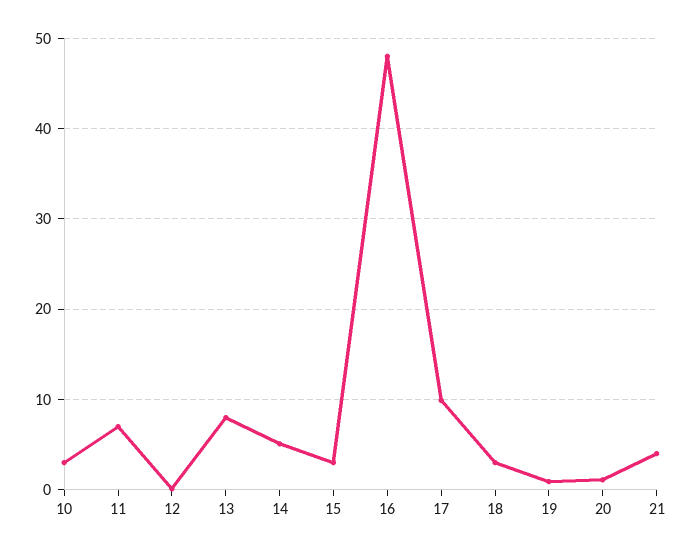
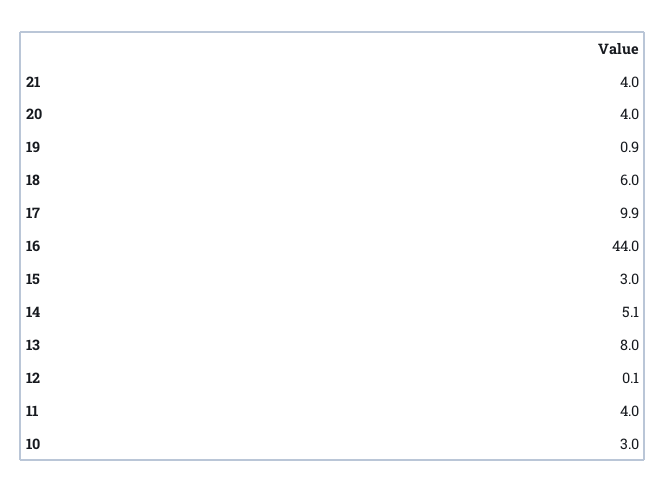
  {
    "10": 3,
-   "11": 7,
+   "11": 4,
    "12": 0.1,
    "13": 8,
    "14": 5.1,
    "15": 3,
-   "16": 48,
+   "16": 44,
    "17": 9.9,
-   "18": 3,
+   "18": 6,
    "19": 0.9,
-   "20": 1,
+   "20": 4,
    "21": 4
  }

